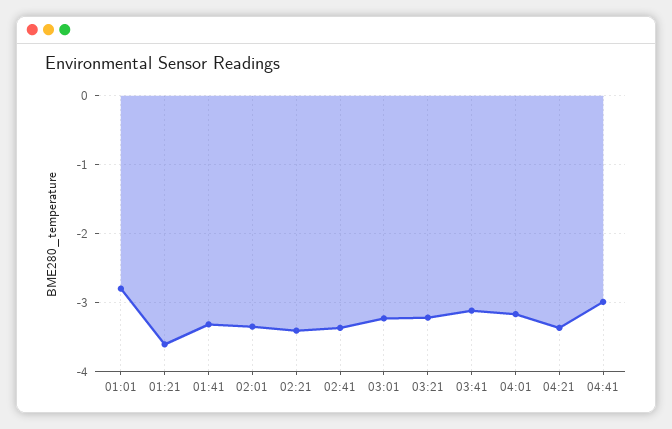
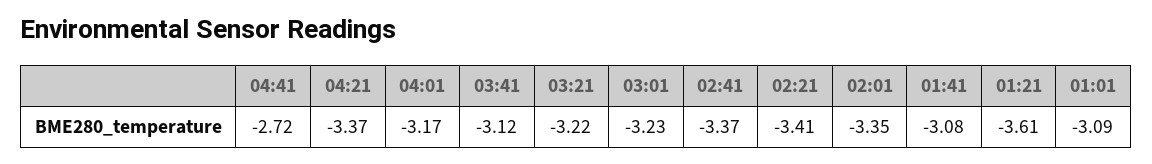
  {
-   "01:01": -2.8,
+   "01:01": -3.09,
    "01:21": -3.61,
-   "01:41": -3.3,
+   "01:41": -3.08,
    "02:01": -3.35,
    "02:21": -3.41,
    "02:41": -3.37,
    "03:01": -3.23,
    "03:21": -3.22,
    "03:41": -3.12,
    "04:01": -3.17,
    "04:21": -3.37,
-   "04:41": -3
+   "04:41": -2.72
  }

